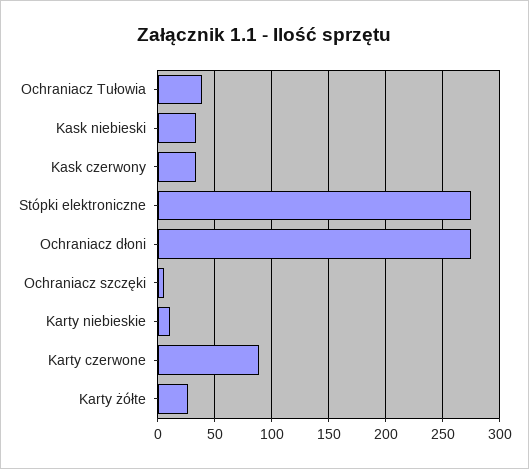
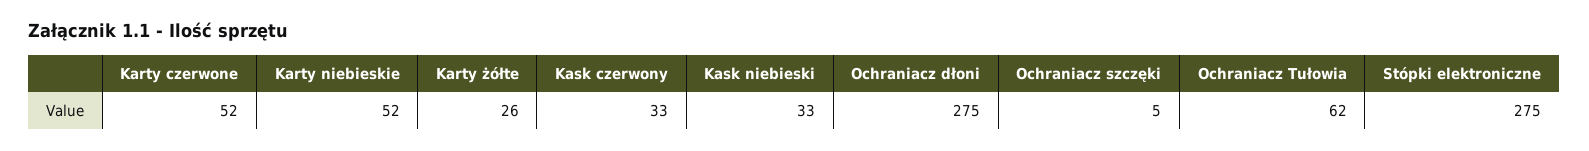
  {
-   "Ochraniacz Tułowia": 40,
+   "Ochraniacz Tułowia": 62,
    "Kask niebieski": 33,
    "Kask czerwony": 33,
    "Stópki elektroniczne": 275,
    "Ochraniacz dłoni": 275,
    "Ochraniacz szczęki": 5,
-   "Karty niebieskie": 10,
+   "Karty niebieskie": 52,
-   "Karty czerwone": 90,
+   "Karty czerwone": 52,
    "Karty żółte": 26
  }

